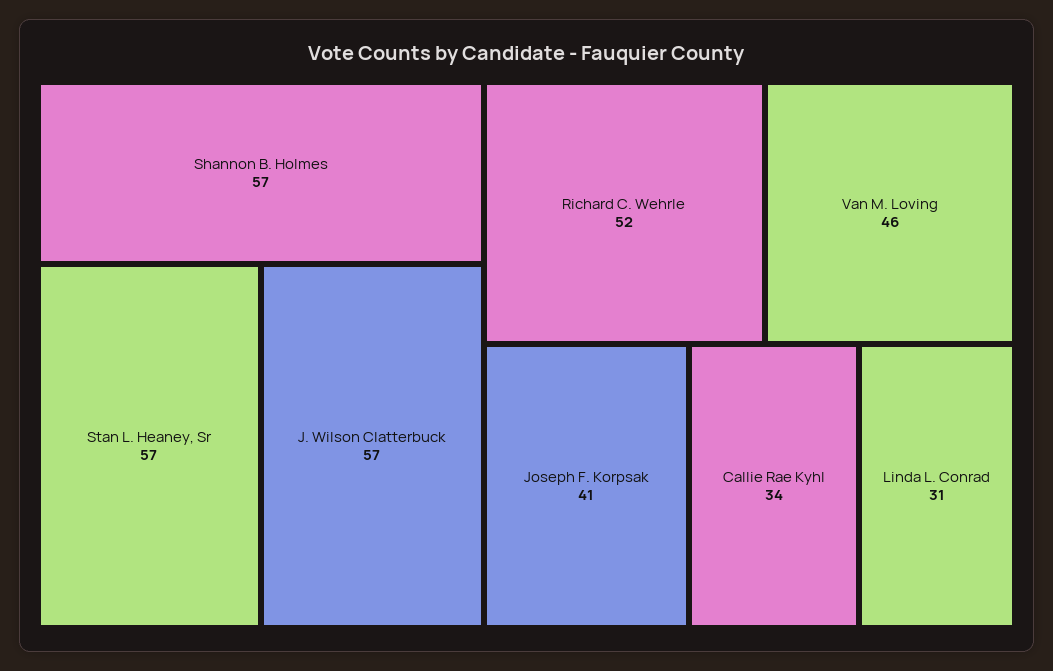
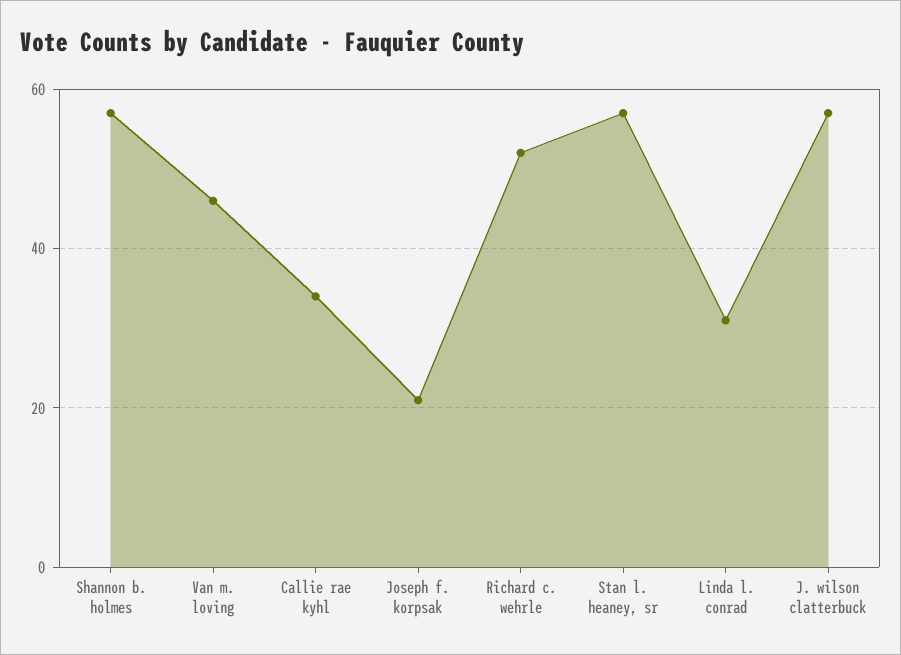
  {
    "Shannon B. Holmes": 57,
    "Stan L. Heaney, Sr": 57,
    "J. Wilson Clatterbuck": 57,
    "Richard C. Wehrle": 52,
    "Van M. Loving": 46,
-   "Joseph F. Korpsak": 41,
+   "Joseph F. Korpsak": 20,
    "Callie Rae Kyhl": 34,
    "Linda L. Conrad": 31
  }

